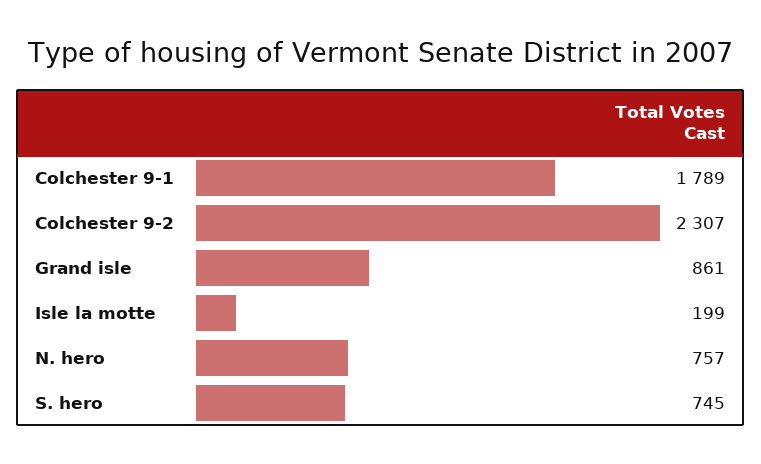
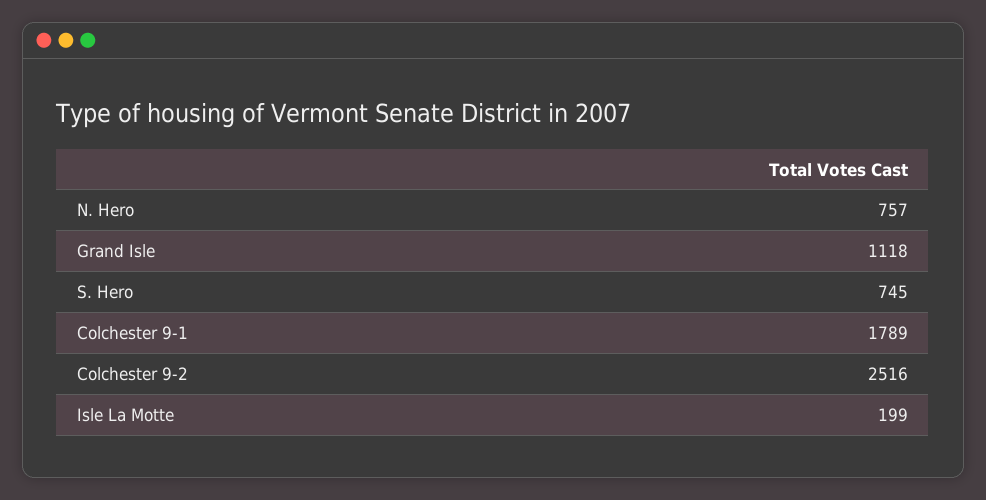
  {
    "Colchester 9-1": 1789,
-   "Colchester 9-2": 2307,
+   "Colchester 9-2": 2516,
-   "Grand isle": 861,
+   "Grand isle": 1118,
    "Isle la motte": 199,
    "N. hero": 757,
    "S. hero": 745
  }

